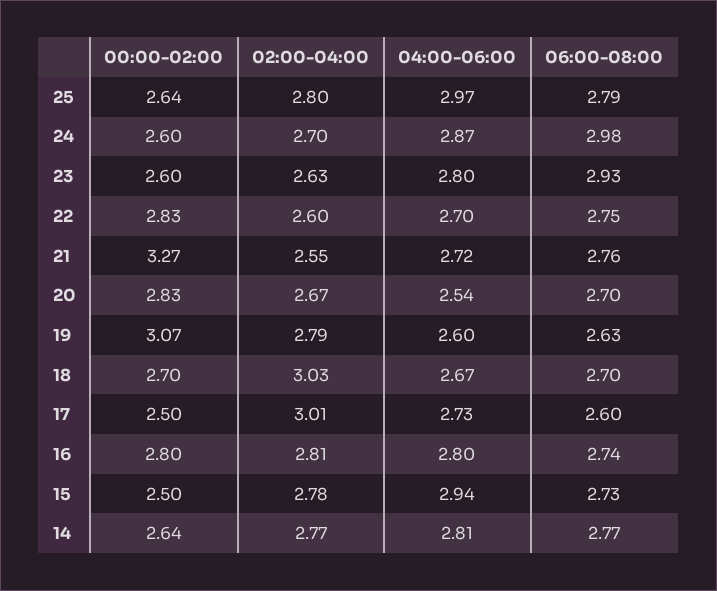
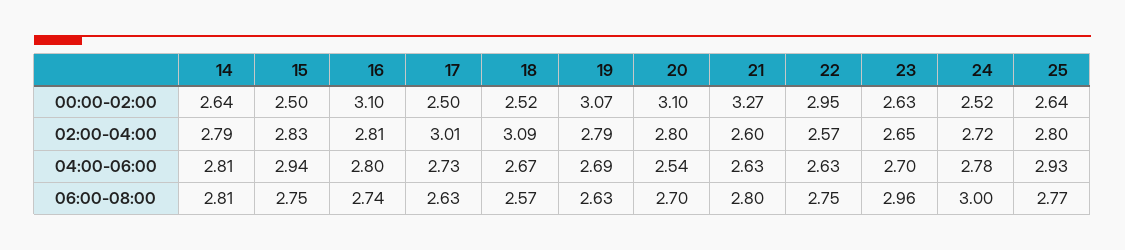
  {
    "00:00-02:00": {
      "25": 2.64,
-     "24": 2.6,
+     "24": 2.52,
-     "23": 2.6,
+     "23": 2.63,
-     "22": 2.83,
+     "22": 2.95,
      "21": 3.27,
-     "20": 2.83,
+     "20": 3.1,
      "19": 3.07,
-     "18": 2.7,
+     "18": 2.52,
      "17": 2.5,
-     "16": 2.8,
+     "16": 3.1,
      "15": 2.5,
      "14": 2.64
    },
    "02:00-04:00": {
      "25": 2.8,
-     "24": 2.7,
+     "24": 2.72,
-     "23": 2.63,
+     "23": 2.65,
-     "22": 2.6,
+     "22": 2.57,
-     "21": 2.55,
+     "21": 2.6,
-     "20": 2.67,
+     "20": 2.8,
      "19": 2.79,
-     "18": 3.03,
+     "18": 3.09,
      "17": 3.01,
      "16": 2.81,
-     "15": 2.78,
+     "15": 2.83,
-     "14": 2.77
+     "14": 2.79
    },
    "04:00-06:00": {
-     "25": 2.97,
+     "25": 2.93,
-     "24": 2.87,
+     "24": 2.78,
-     "23": 2.8,
+     "23": 2.7,
-     "22": 2.7,
+     "22": 2.63,
-     "21": 2.72,
+     "21": 2.63,
      "20": 2.54,
-     "19": 2.6,
+     "19": 2.69,
      "18": 2.67,
      "17": 2.73,
      "16": 2.8,
      "15": 2.94,
      "14": 2.81
    },
    "06:00-08:00": {
-     "25": 2.79,
+     "25": 2.77,
-     "24": 2.98,
+     "24": 3,
-     "23": 2.93,
+     "23": 2.96,
      "22": 2.75,
-     "21": 2.76,
+     "21": 2.8,
      "20": 2.7,
      "19": 2.63,
-     "18": 2.7,
+     "18": 2.57,
-     "17": 2.6,
+     "17": 2.63,
      "16": 2.74,
-     "15": 2.73,
+     "15": 2.75,
-     "14": 2.77
+     "14": 2.81
    }
  }

